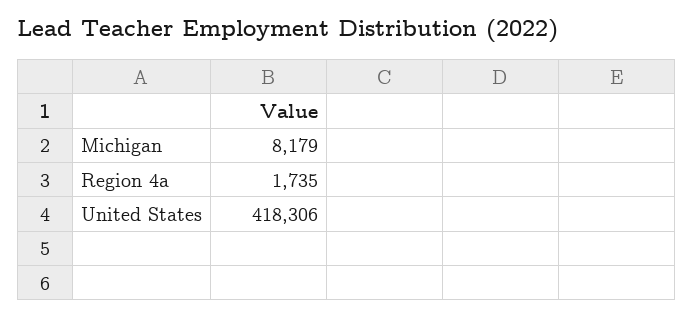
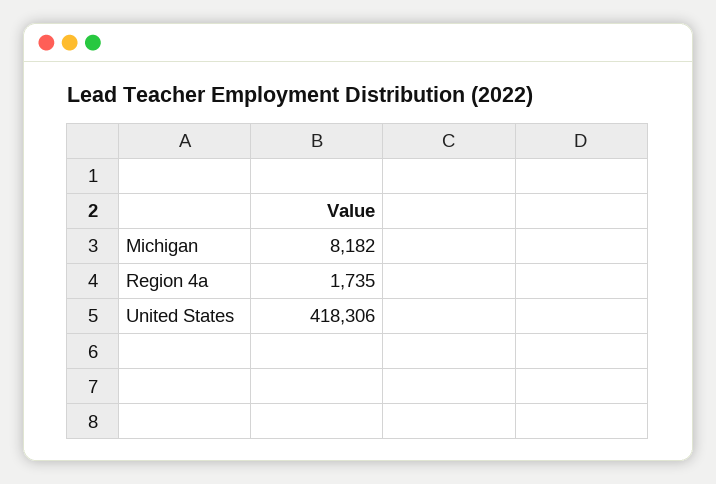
  {
-   "Michigan": 8179,
+   "Michigan": 8182,
    "Region 4a": 1735,
    "United States": 418306
  }

